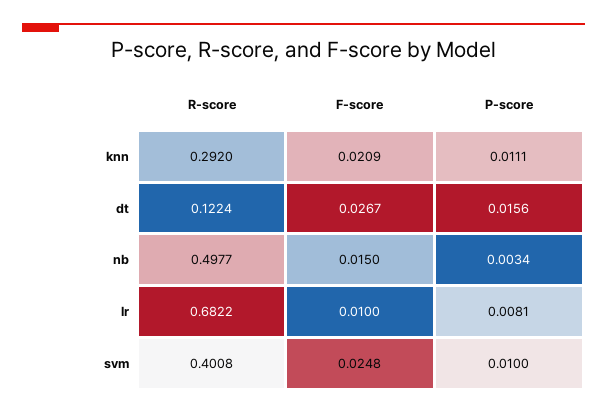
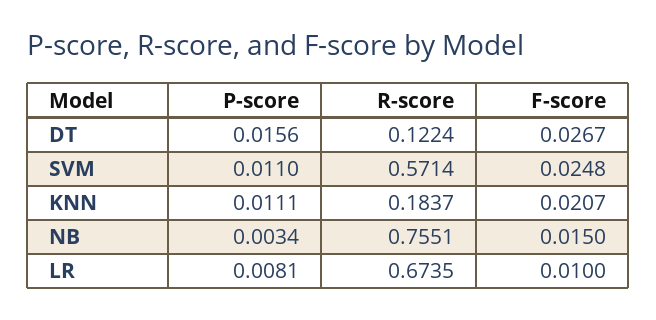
  {
    "R-score": {
-     "knn": 0.292,
+     "knn": 0.1837,
      "dt": 0.1224,
-     "nb": 0.4977,
+     "nb": 0.7551,
-     "lr": 0.6822,
+     "lr": 0.6735,
-     "svm": 0.4008
+     "svm": 0.5714
    },
    "F-score": {
-     "knn": 0.0209,
+     "knn": 0.0207,
      "dt": 0.0267,
      "nb": 0.015,
      "lr": 0.01,
      "svm": 0.0248
    },
    "P-score": {
      "knn": 0.0111,
      "dt": 0.0156,
      "nb": 0.0034,
      "lr": 0.0081,
-     "svm": 0.01
+     "svm": 0.011
    }
  }

